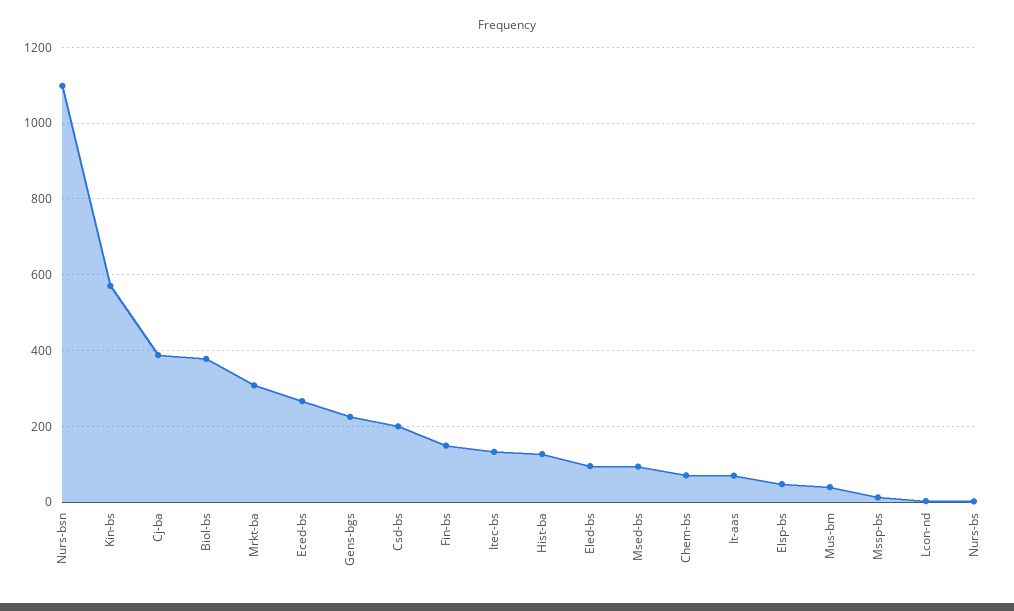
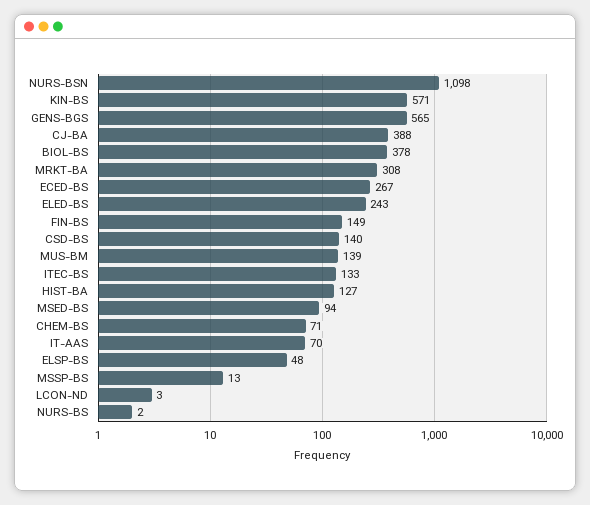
  {
    "Nurs-bsn": 1098,
    "Kin-bs": 571,
    "Cj-ba": 388,
    "Biol-bs": 378,
    "Mrkt-ba": 308,
    "Eced-bs": 267,
-   "Gens-bgs": 220,
+   "Gens-bgs": 565,
-   "Csd-bs": 200,
+   "Csd-bs": 140,
    "Fin-bs": 149,
    "Itec-bs": 133,
    "Hist-ba": 127,
-   "Eled-bs": 100,
+   "Eled-bs": 243,
    "Msed-bs": 94,
    "Chem-bs": 71,
    "It-aas": 70,
    "Elsp-bs": 48,
-   "Mus-bm": 40,
+   "Mus-bm": 139,
    "Mssp-bs": 13,
    "Lcon-nd": 3,
    "Nurs-bs": 2
  }

